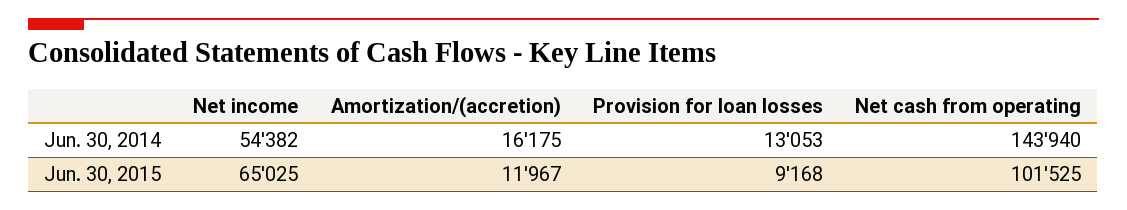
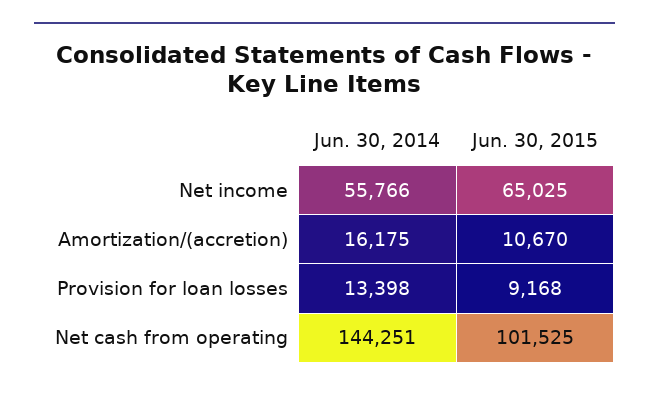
  {
    "Net income": {
-     "Jun. 30, 2014": 54382,
+     "Jun. 30, 2014": 55766,
      "Jun. 30, 2015": 65025
    },
    "Amortization/(accretion)": {
      "Jun. 30, 2014": 16175,
-     "Jun. 30, 2015": 11967
+     "Jun. 30, 2015": 10670
    },
    "Provision for loan losses": {
-     "Jun. 30, 2014": 13053,
+     "Jun. 30, 2014": 13398,
      "Jun. 30, 2015": 9168
    },
    "Net cash from operating": {
-     "Jun. 30, 2014": 143940,
+     "Jun. 30, 2014": 144251,
      "Jun. 30, 2015": 101525
    }
  }

